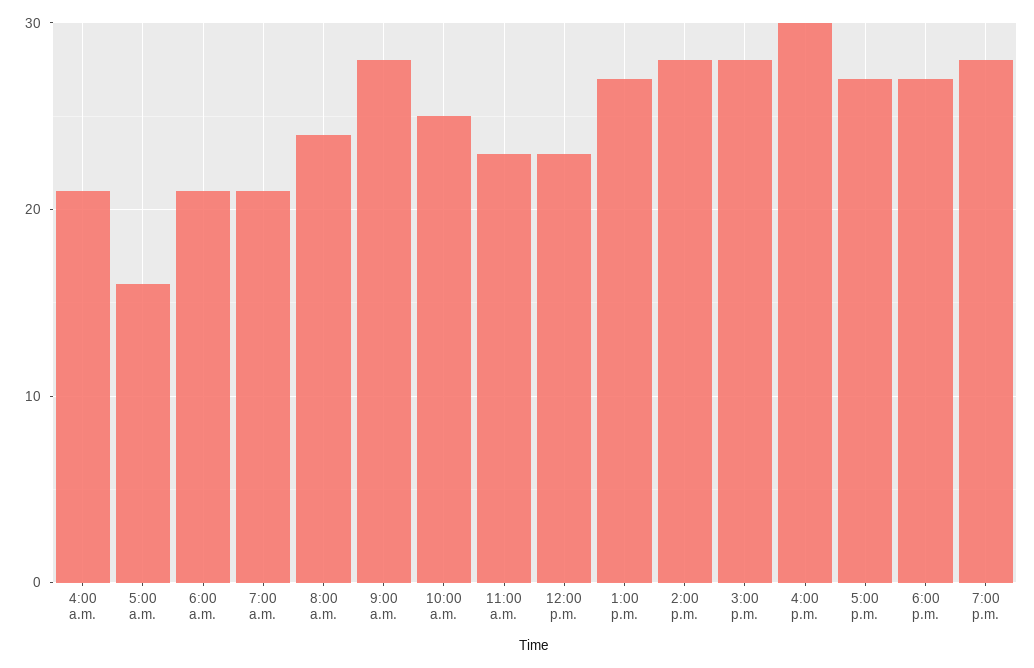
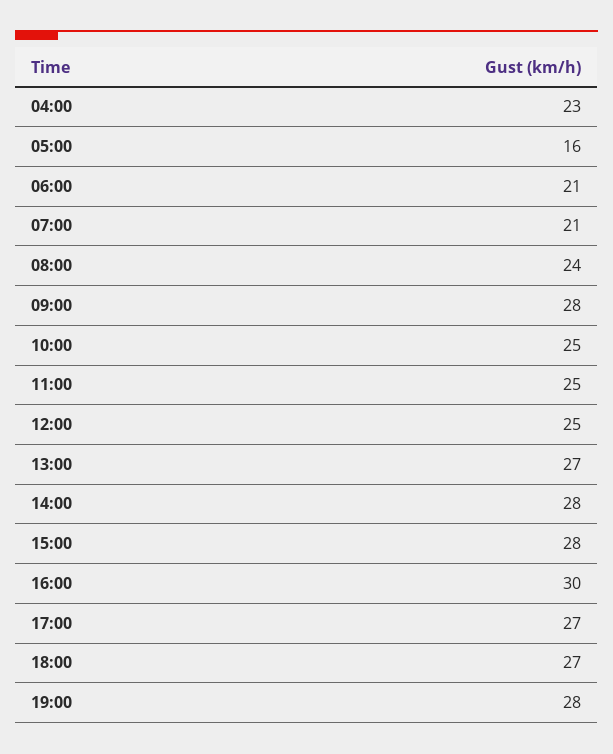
  {
-   "4:00 a.m.": 21,
+   "4:00 a.m.": 23,
    "5:00 a.m.": 16,
    "6:00 a.m.": 21,
    "7:00 a.m.": 21,
    "8:00 a.m.": 24,
    "9:00 a.m.": 28,
    "10:00 a.m.": 25,
-   "11:00 a.m.": 23,
+   "11:00 a.m.": 25,
-   "12:00 p.m.": 23,
+   "12:00 p.m.": 25,
    "1:00 p.m.": 27,
    "2:00 p.m.": 28,
    "3:00 p.m.": 28,
    "4:00 p.m.": 30,
    "5:00 p.m.": 27,
    "6:00 p.m.": 27,
    "7:00 p.m.": 28
  }

